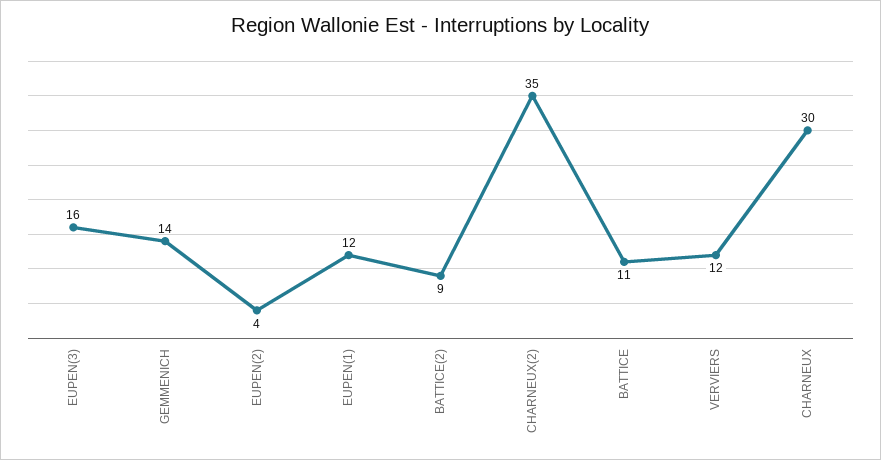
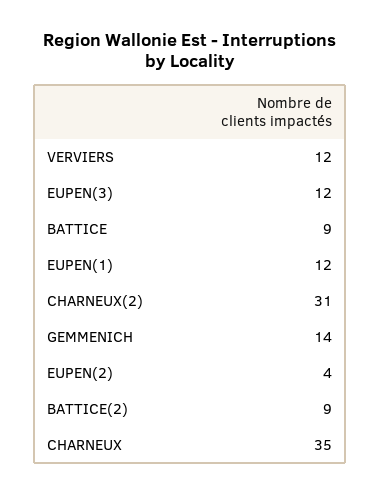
  {
-   "EUPEN(3)": 16,
+   "EUPEN(3)": 12,
    "GEMMENICH": 14,
    "EUPEN(2)": 4,
    "EUPEN(1)": 12,
    "BATTICE(2)": 9,
-   "CHARNEUX(2)": 35,
+   "CHARNEUX(2)": 31,
-   "BATTICE": 11,
+   "BATTICE": 9,
    "VERVIERS": 12,
-   "CHARNEUX": 30
+   "CHARNEUX": 35
  }

